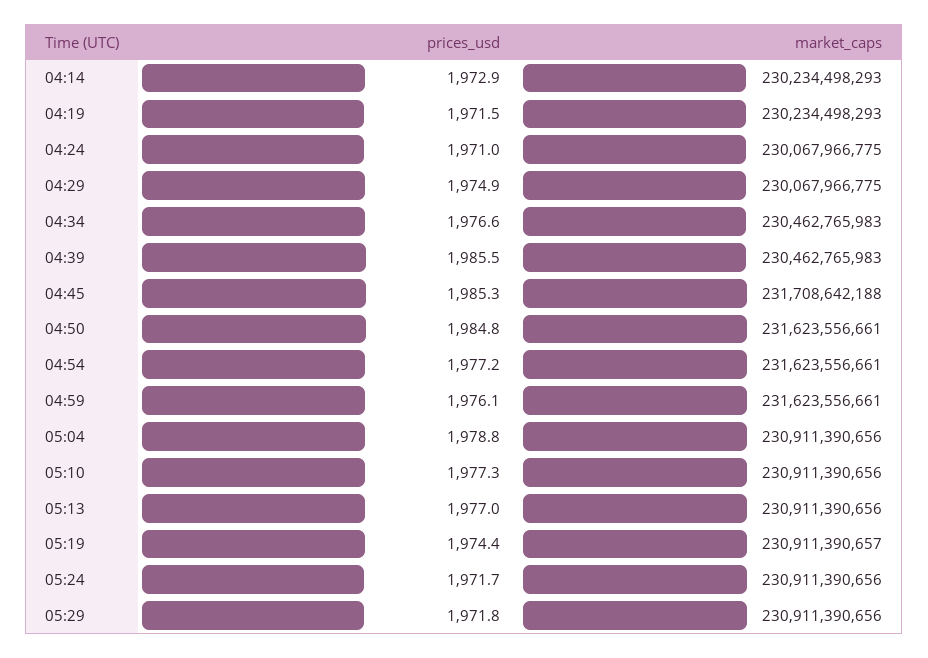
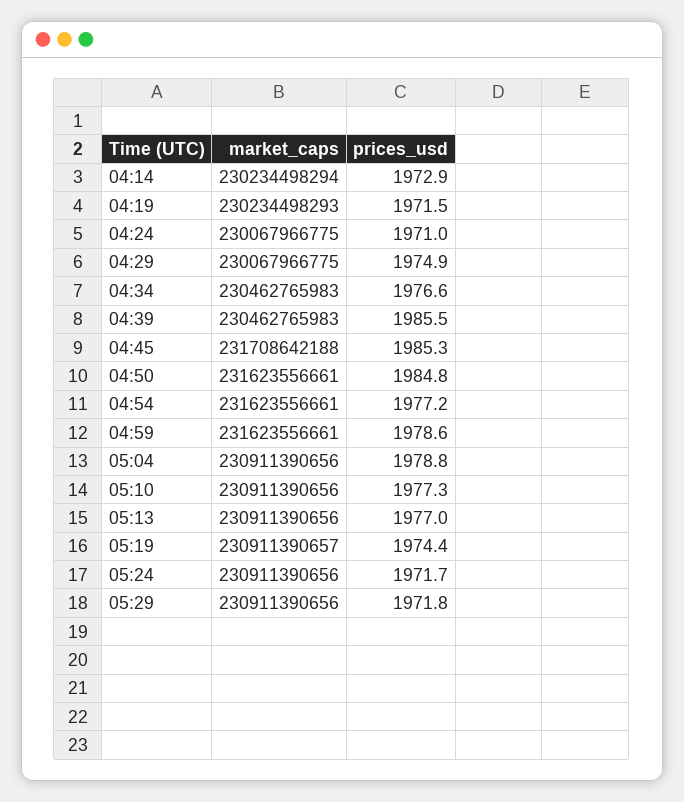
  {
    "prices_usd": {
      "04:14": 1972.9,
      "04:19": 1971.5,
      "04:24": 1971,
      "04:29": 1974.9,
      "04:34": 1976.6,
      "04:39": 1985.5,
      "04:45": 1985.3,
      "04:50": 1984.8,
      "04:54": 1977.2,
-     "04:59": 1976.1,
+     "04:59": 1978.6,
      "05:04": 1978.8,
      "05:10": 1977.3,
      "05:13": 1977,
      "05:19": 1974.4,
      "05:24": 1971.7,
      "05:29": 1971.8
    },
    "market_caps": {
-     "04:14": 230234498293,
+     "04:14": 230234498294,
      "04:19": 230234498293,
      "04:24": 230067966775,
      "04:29": 230067966775,
      "04:34": 230462765983,
      "04:39": 230462765983,
      "04:45": 231708642188,
      "04:50": 231623556661,
      "04:54": 231623556661,
      "04:59": 231623556661,
      "05:04": 230911390656,
      "05:10": 230911390656,
      "05:13": 230911390656,
      "05:19": 230911390657,
      "05:24": 230911390656,
      "05:29": 230911390656
    }
  }

